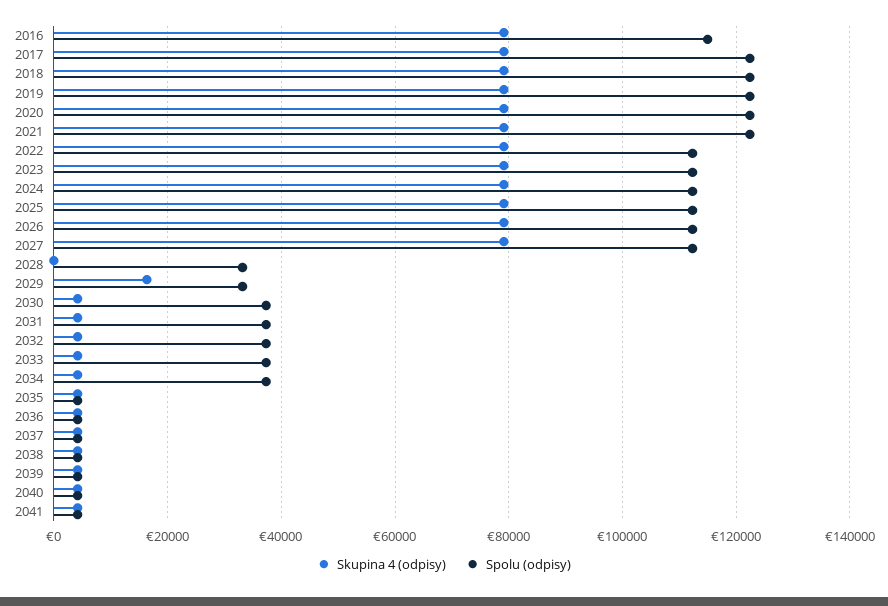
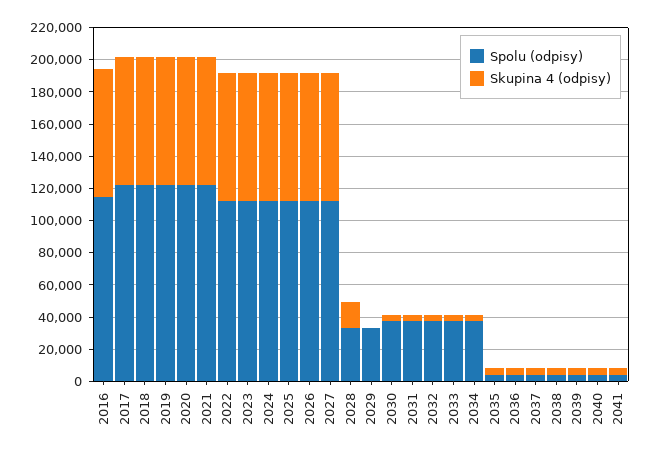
  {
    "Skupina 4 (odpisy)": {
      "2016": 80000,
      "2017": 80000,
      "2018": 80000,
      "2019": 80000,
      "2020": 80000,
      "2021": 80000,
      "2022": 80000,
      "2023": 80000,
      "2024": 80000,
      "2025": 80000,
      "2026": 80000,
      "2027": 80000,
-     "2028": 0,
+     "2028": 15000,
-     "2029": 16000,
+     "2029": 0,
      "2030": 4000,
      "2031": 4000,
      "2032": 4000,
      "2033": 4000,
      "2034": 4000,
      "2035": 4000,
      "2036": 4000,
      "2037": 4000,
      "2038": 4000,
      "2039": 4000,
      "2040": 4000,
      "2041": 4000
    },
    "Spolu (odpisy)": {
      "2016": 114000,
      "2017": 122000,
      "2018": 122000,
      "2019": 122000,
      "2020": 122000,
      "2021": 122000,
      "2022": 112000,
      "2023": 112000,
      "2024": 112000,
      "2025": 112000,
      "2026": 112000,
      "2027": 112000,
      "2028": 34000,
      "2029": 34000,
      "2030": 38000,
      "2031": 38000,
      "2032": 38000,
      "2033": 38000,
      "2034": 38000,
      "2035": 4000,
      "2036": 4000,
      "2037": 4000,
      "2038": 4000,
      "2039": 4000,
      "2040": 4000,
      "2041": 4000
    }
  }

